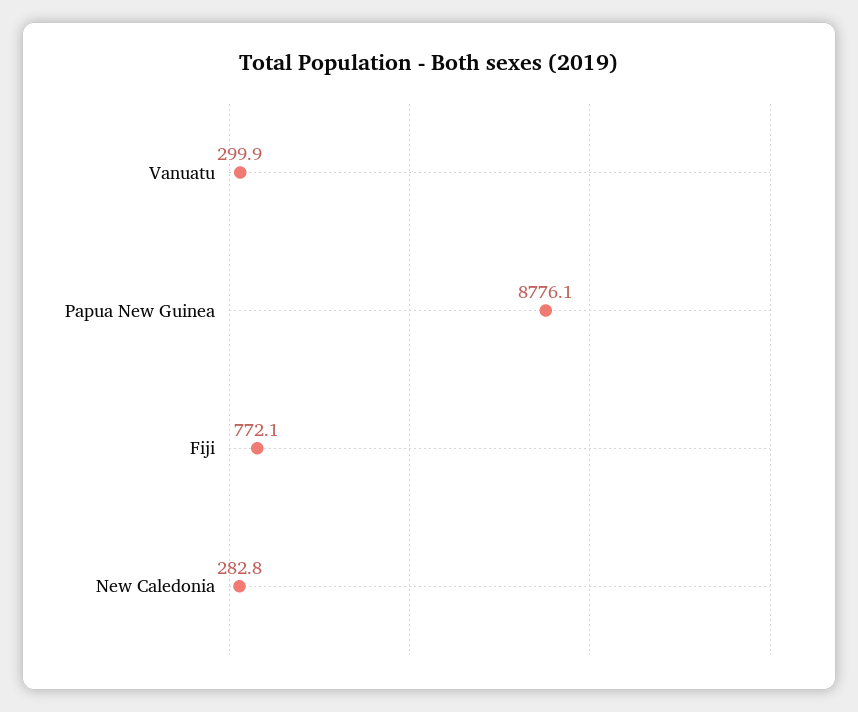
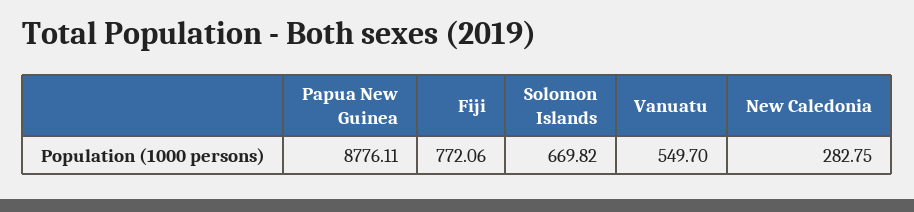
  {
-   "Vanuatu": 299.9,
+   "Vanuatu": 549.7,
    "Papua New Guinea": 8776.11,
    "Fiji": 772.06,
-   "New Caledonia": 282.75
+   "New Caledonia": 282.75,
+   "Solomon Islands": 669.82
  }

